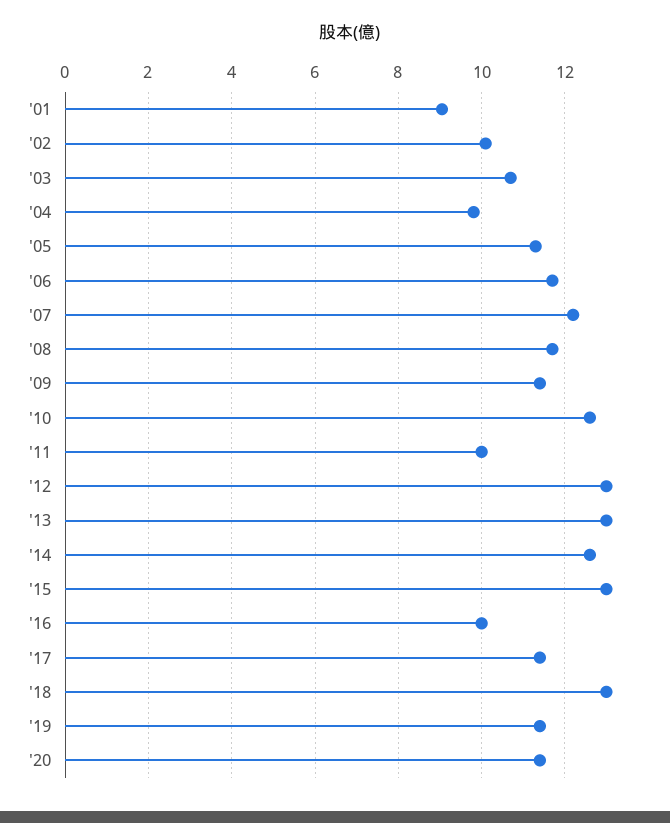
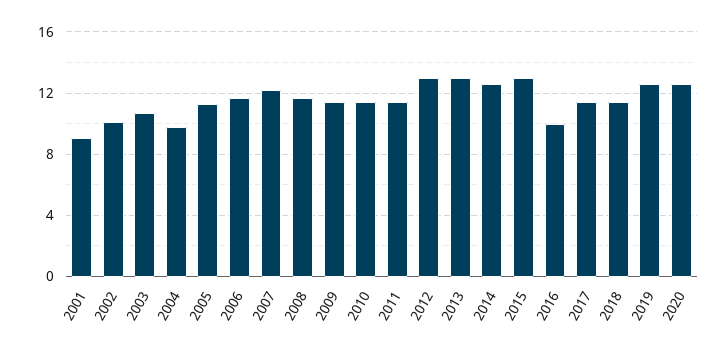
  {
    "'01": 9,
    "'02": 10.2,
    "'03": 10.8,
    "'04": 9.8,
    "'05": 11.4,
    "'06": 11.8,
    "'07": 12.2,
    "'08": 11.8,
    "'09": 11.4,
-   "'10": 12.6,
+   "'10": 11.5,
-   "'11": 10,
+   "'11": 11.5,
    "'12": 13,
    "'13": 13,
    "'14": 12.6,
    "'15": 13,
    "'16": 10,
    "'17": 11.4,
-   "'18": 13,
+   "'18": 11.5,
-   "'19": 11.4,
+   "'19": 12.5,
-   "'20": 11.4
+   "'20": 12.5
  }

